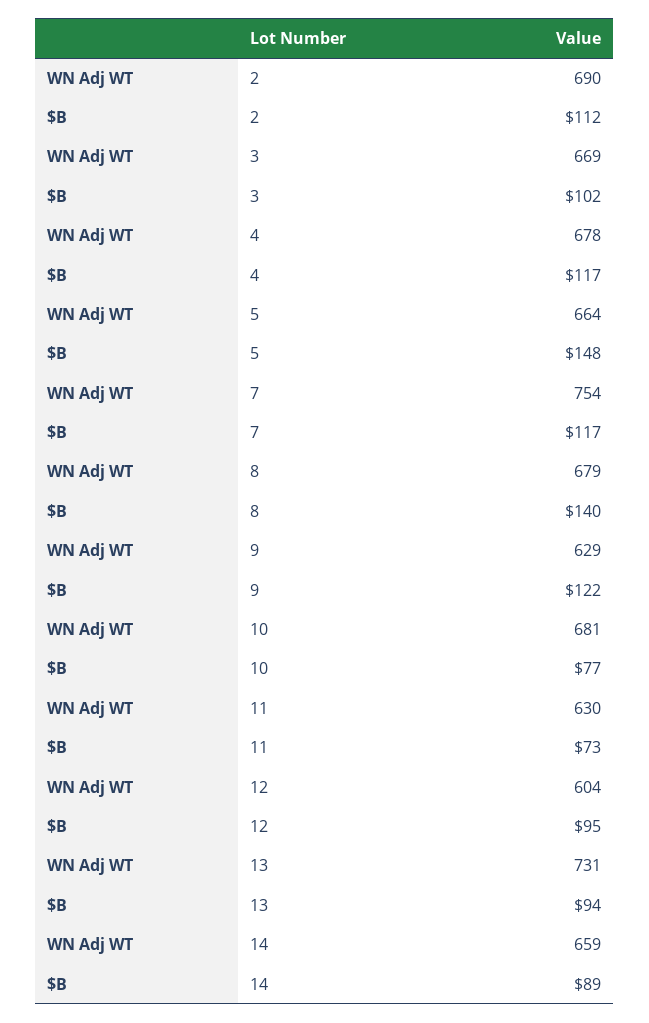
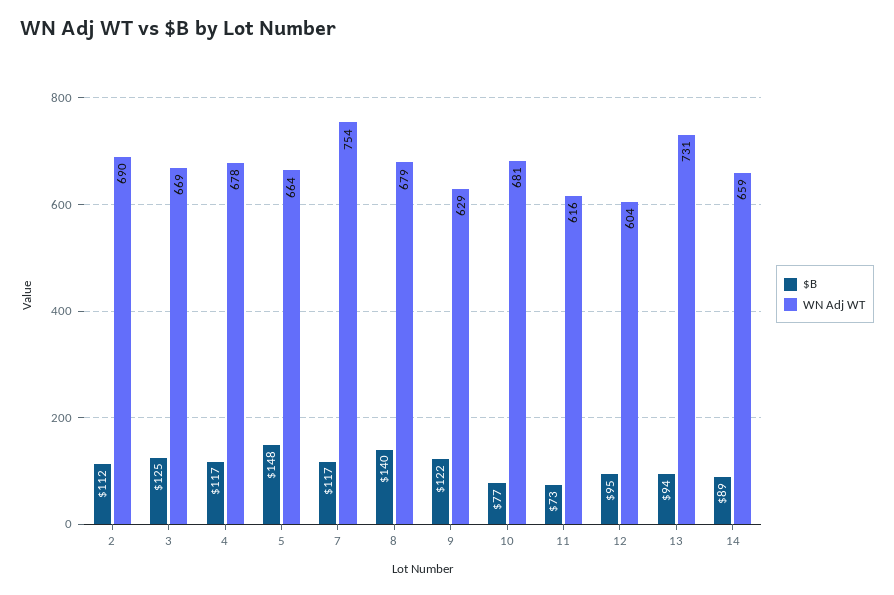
  {
    "WN Adj WT": {
      "2": 690,
      "3": 669,
      "4": 678,
      "5": 664,
      "7": 754,
      "8": 679,
      "9": 629,
      "10": 681,
-     "11": 630,
+     "11": 616,
      "12": 604,
      "13": 731,
      "14": 659
    },
    "$B": {
      "2": 112,
-     "3": 102,
+     "3": 125,
      "4": 117,
      "5": 148,
      "7": 117,
      "8": 140,
      "9": 122,
      "10": 77,
      "11": 73,
      "12": 95,
      "13": 94,
      "14": 89
    }
  }

